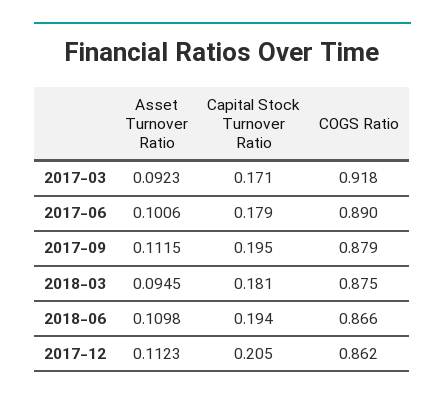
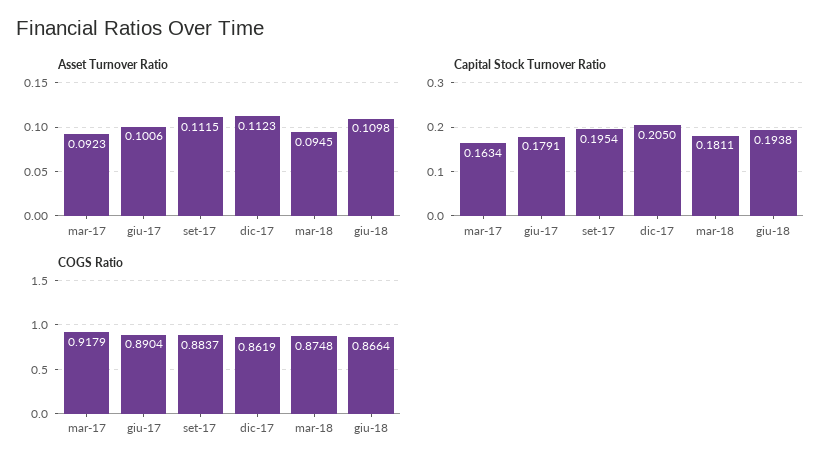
  {
    "Asset Turnover Ratio": {
      "2017-03": 0.0923,
      "2017-06": 0.1006,
      "2017-09": 0.1115,
      "2018-03": 0.0945,
      "2018-06": 0.1098,
      "2017-12": 0.1123
    },
    "Capital Stock Turnover Ratio": {
-     "2017-03": 0.171,
+     "2017-03": 0.1634,
      "2017-06": 0.1791,
      "2017-09": 0.1954,
      "2018-03": 0.1811,
      "2018-06": 0.1938,
      "2017-12": 0.205
    },
    "COGS Ratio": {
      "2017-03": 0.9179,
      "2017-06": 0.8904,
-     "2017-09": 0.879,
+     "2017-09": 0.8837,
      "2018-03": 0.8748,
      "2018-06": 0.8664,
      "2017-12": 0.8619
    }
  }

